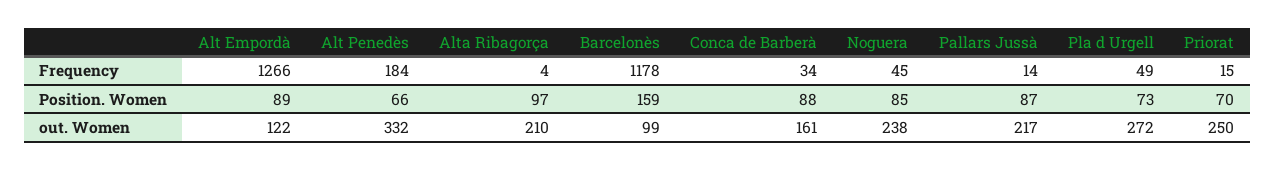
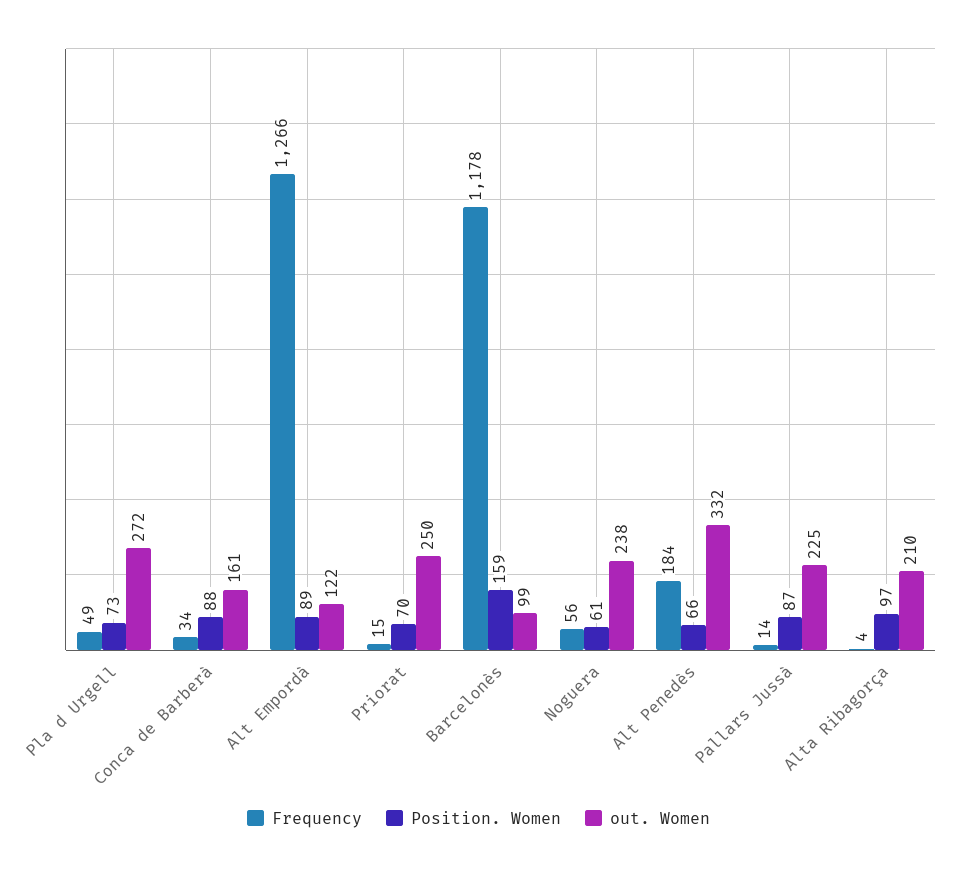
  {
    "Frequency": {
      "Alt Empordà": 1266,
      "Alt Penedès": 184,
      "Alta Ribagorça": 4,
      "Barcelonès": 1178,
      "Conca de Barberà": 34,
-     "Noguera": 45,
+     "Noguera": 56,
      "Pallars Jussà": 14,
      "Pla d Urgell": 49,
      "Priorat": 15
    },
    "Position. Women": {
      "Alt Empordà": 89,
      "Alt Penedès": 66,
      "Alta Ribagorça": 97,
      "Barcelonès": 159,
      "Conca de Barberà": 88,
-     "Noguera": 85,
+     "Noguera": 61,
      "Pallars Jussà": 87,
      "Pla d Urgell": 73,
      "Priorat": 70
    },
    "out. Women": {
      "Alt Empordà": 122,
      "Alt Penedès": 332,
      "Alta Ribagorça": 210,
      "Barcelonès": 99,
      "Conca de Barberà": 161,
      "Noguera": 238,
-     "Pallars Jussà": 217,
+     "Pallars Jussà": 225,
      "Pla d Urgell": 272,
      "Priorat": 250
    }
  }

